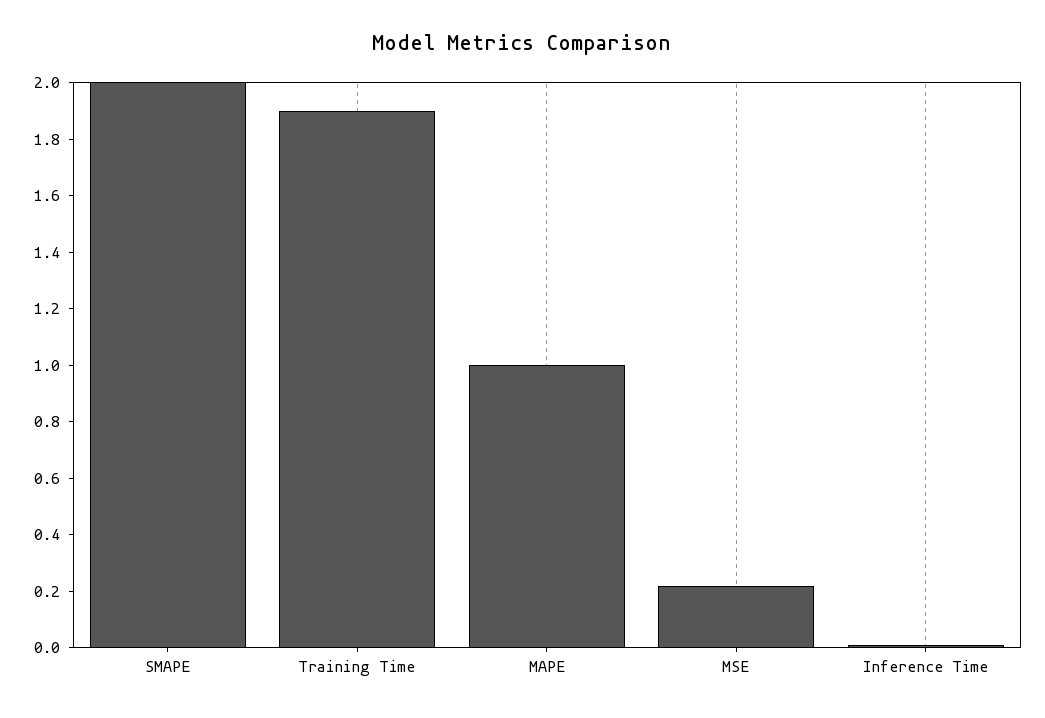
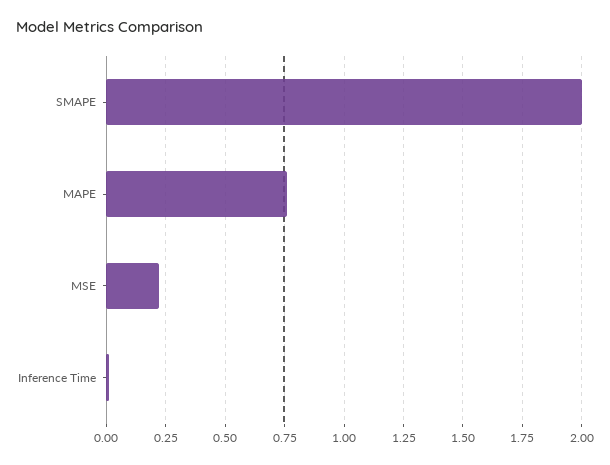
  {
    "SMAPE": 2,
-   "Training Time": 1.9,
-   "MAPE": 1,
+   "MAPE": 0.75,
    "MSE": 0.2,
    "Inference Time": 0
  }

